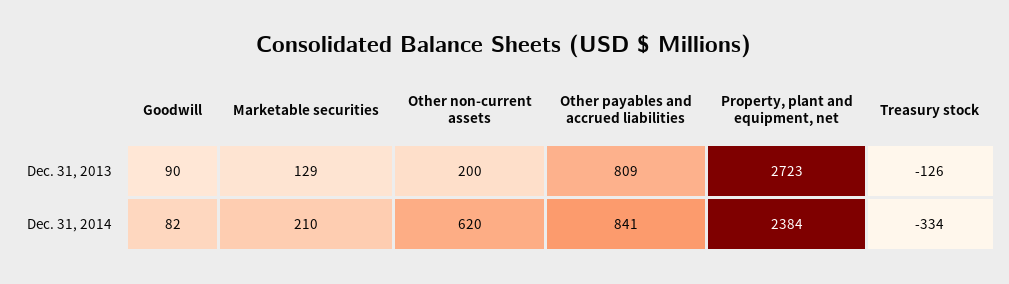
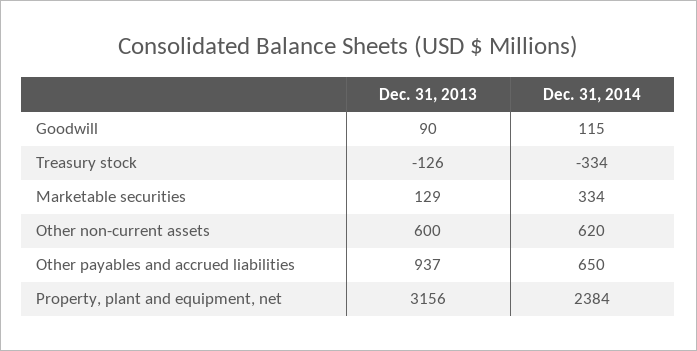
  {
    "Goodwill": {
      "Dec. 31, 2013": 90,
-     "Dec. 31, 2014": 82
+     "Dec. 31, 2014": 115
    },
    "Marketable securities": {
      "Dec. 31, 2013": 129,
-     "Dec. 31, 2014": 210
+     "Dec. 31, 2014": 334
    },
    "Other non-current assets": {
-     "Dec. 31, 2013": 200,
+     "Dec. 31, 2013": 600,
      "Dec. 31, 2014": 620
    },
    "Other payables and accrued liabilities": {
-     "Dec. 31, 2013": 809,
+     "Dec. 31, 2013": 937,
-     "Dec. 31, 2014": 841
+     "Dec. 31, 2014": 650
    },
    "Property, plant and equipment, net": {
-     "Dec. 31, 2013": 2723,
+     "Dec. 31, 2013": 3156,
      "Dec. 31, 2014": 2384
    },
    "Treasury stock": {
      "Dec. 31, 2013": -126,
      "Dec. 31, 2014": -334
    }
  }

